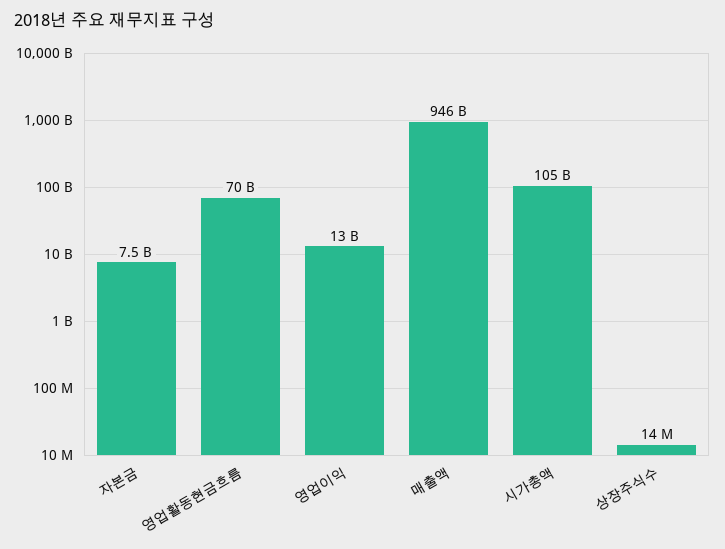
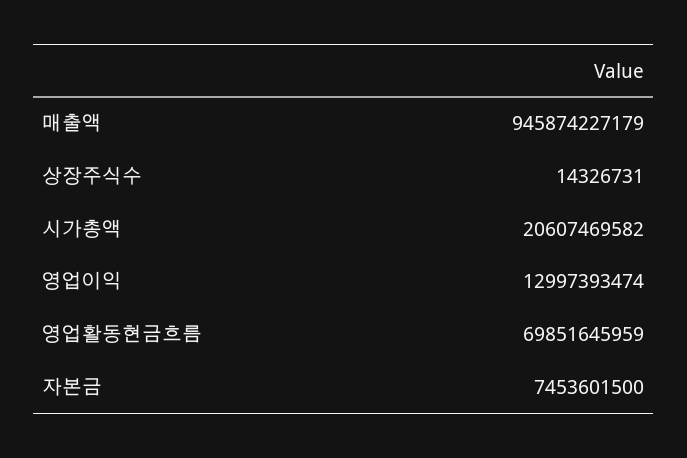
  {
    "자본금": 7453601500,
    "영업활동현금흐름": 69851645959,
    "영업이익": 12997393474,
    "매출액": 945874227179,
-   "시가총액": 105000000000,
+   "시가총액": 20607469582,
    "상장주식수": 14326731
  }

